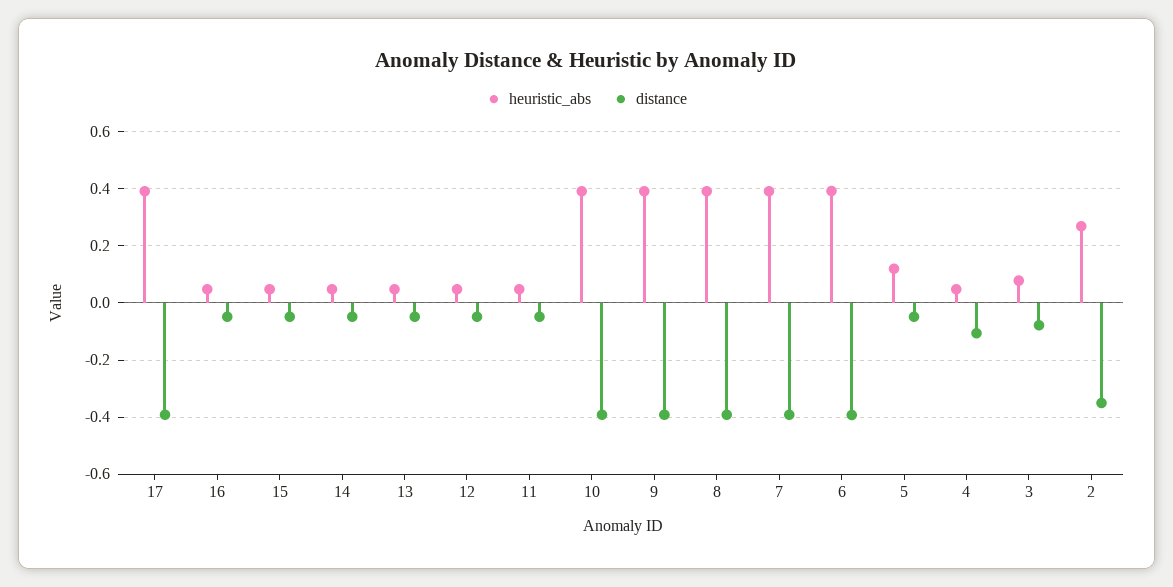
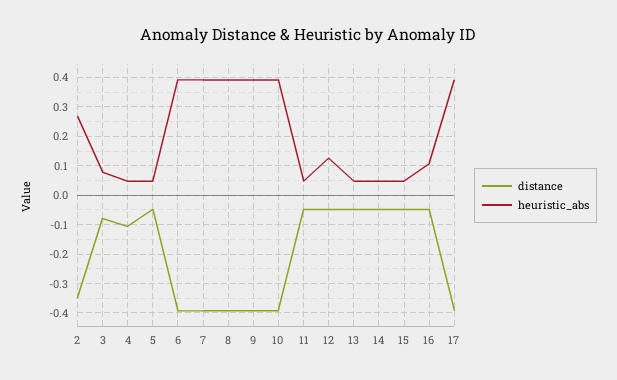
  {
    "heuristic_abs": {
      "17": 0.4,
-     "16": 0.05,
+     "16": 0.1,
      "15": 0.05,
      "14": 0.05,
      "13": 0.05,
-     "12": 0.05,
+     "12": 0.125,
      "11": 0.05,
      "10": 0.4,
      "9": 0.4,
      "8": 0.4,
      "7": 0.4,
      "6": 0.4,
-     "5": 0.125,
+     "5": 0.05,
      "4": 0.05,
      "3": 0.075,
      "2": 0.275
    },
    "distance": {
      "17": -0.4,
      "16": -0.05,
      "15": -0.05,
      "14": -0.05,
      "13": -0.05,
      "12": -0.05,
      "11": -0.05,
      "10": -0.4,
      "9": -0.4,
      "8": -0.4,
      "7": -0.4,
      "6": -0.4,
      "5": -0.05,
      "4": -0.1,
      "3": -0.075,
      "2": -0.35
    }
  }

